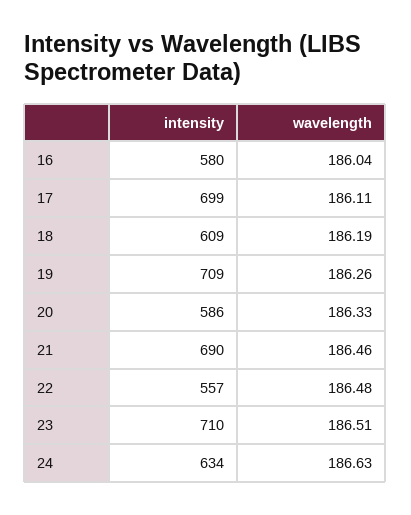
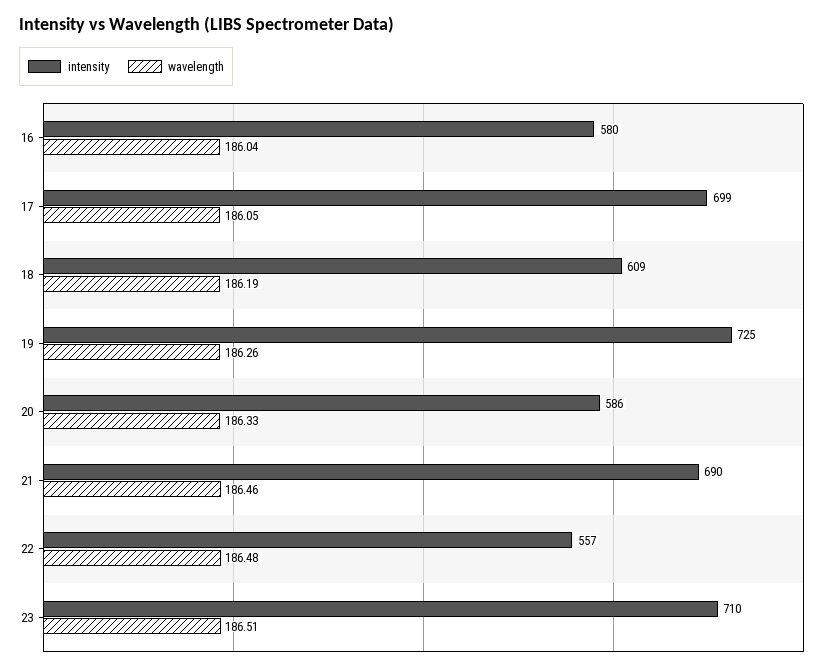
  {
    "intensity": {
      "16": 580,
      "17": 699,
      "18": 609,
-     "19": 709,
+     "19": 725,
      "20": 586,
      "21": 690,
      "22": 557,
-     "23": 710,
+     "23": 710
-     "24": 634
    },
    "wavelength": {
      "16": 186.04,
-     "17": 186.11,
+     "17": 186.05,
      "18": 186.19,
      "19": 186.26,
      "20": 186.33,
      "21": 186.46,
      "22": 186.48,
-     "23": 186.51,
+     "23": 186.51
-     "24": 186.63
    }
  }

